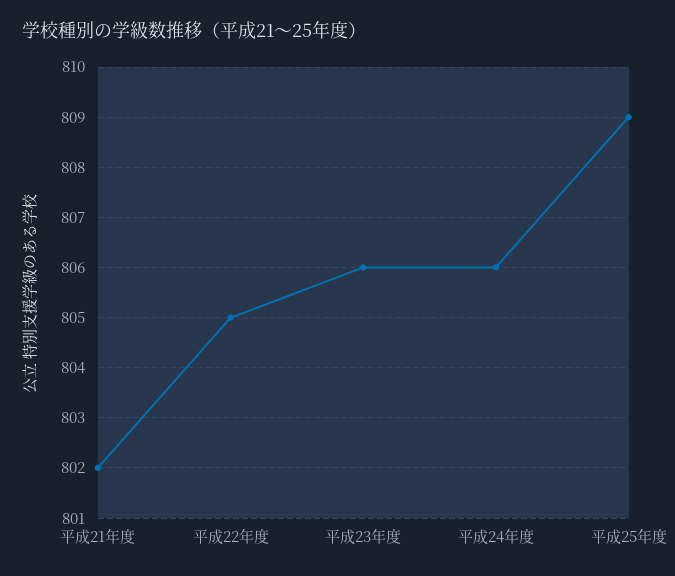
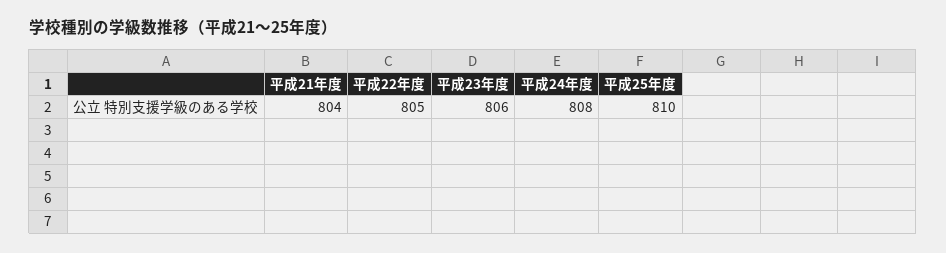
  {
-   "平成21年度": 802,
+   "平成21年度": 804,
    "平成22年度": 805,
    "平成23年度": 806,
-   "平成24年度": 806,
+   "平成24年度": 808,
-   "平成25年度": 809
+   "平成25年度": 810
  }

